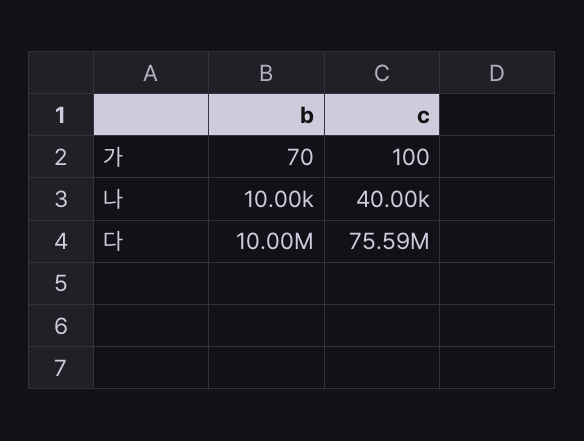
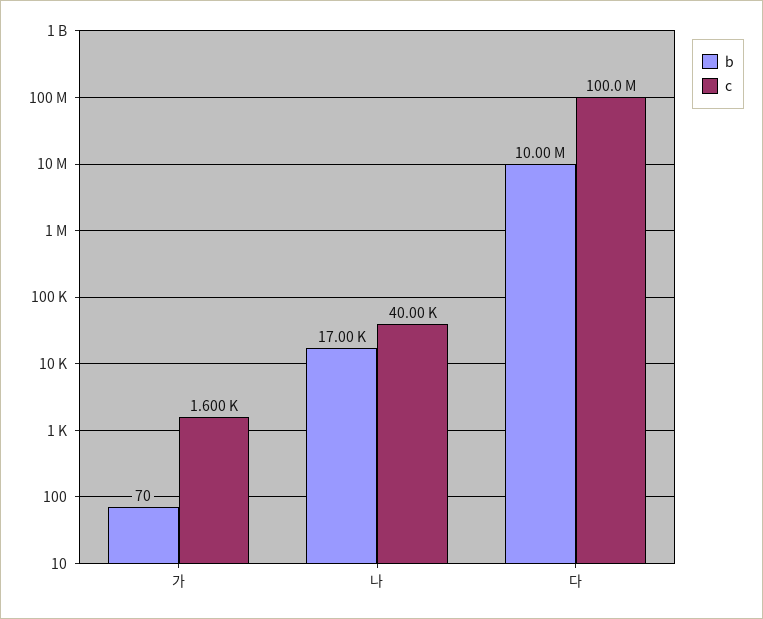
  {
    "b": {
      "가": 70,
-     "나": 10000,
+     "나": 17000,
      "다": 10000000
    },
    "c": {
-     "가": 100,
+     "가": 1600,
      "나": 40000,
-     "다": 75590000
+     "다": 100000000
    }
  }

